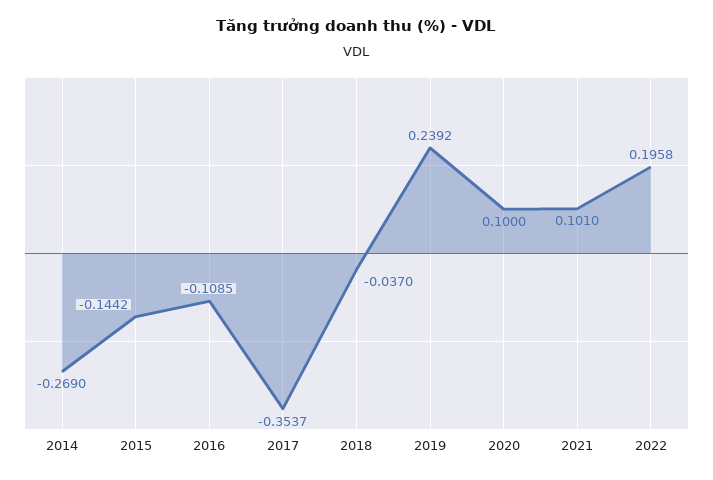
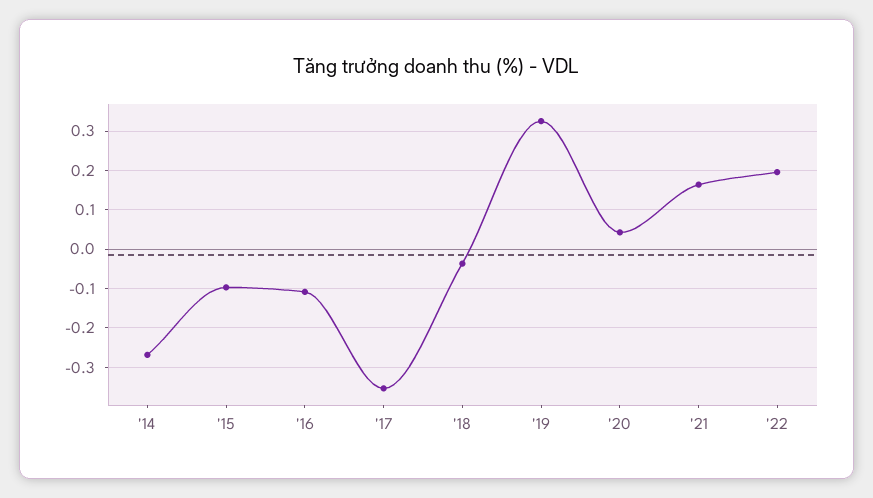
  {
    "2014": -0.269,
-   "2015": -0.1442,
+   "2015": -0.1,
    "2016": -0.1085,
    "2017": -0.3537,
    "2018": -0.037,
-   "2019": 0.2392,
+   "2019": 0.32,
-   "2020": 0.1,
+   "2020": 0.04,
-   "2021": 0.101,
+   "2021": 0.16,
    "2022": 0.1958
  }

